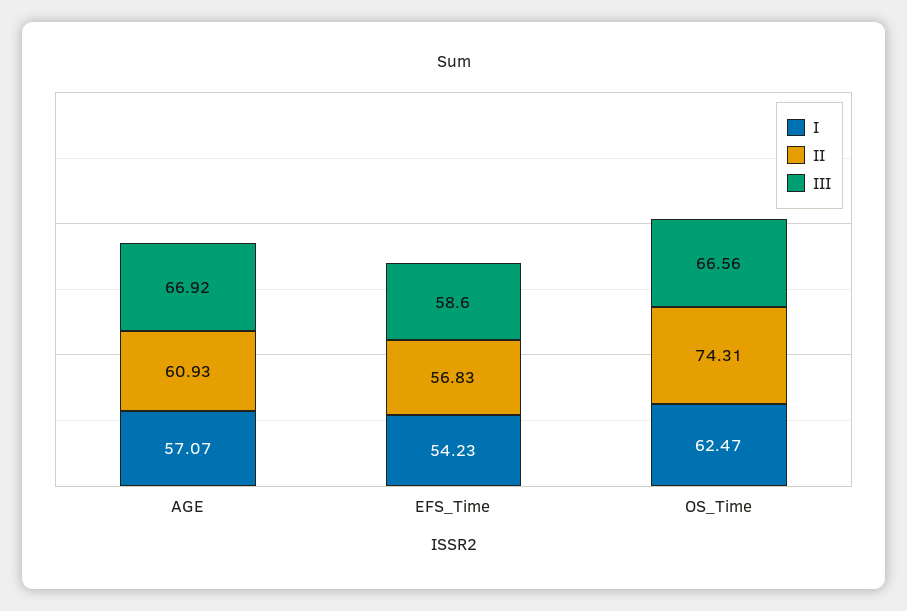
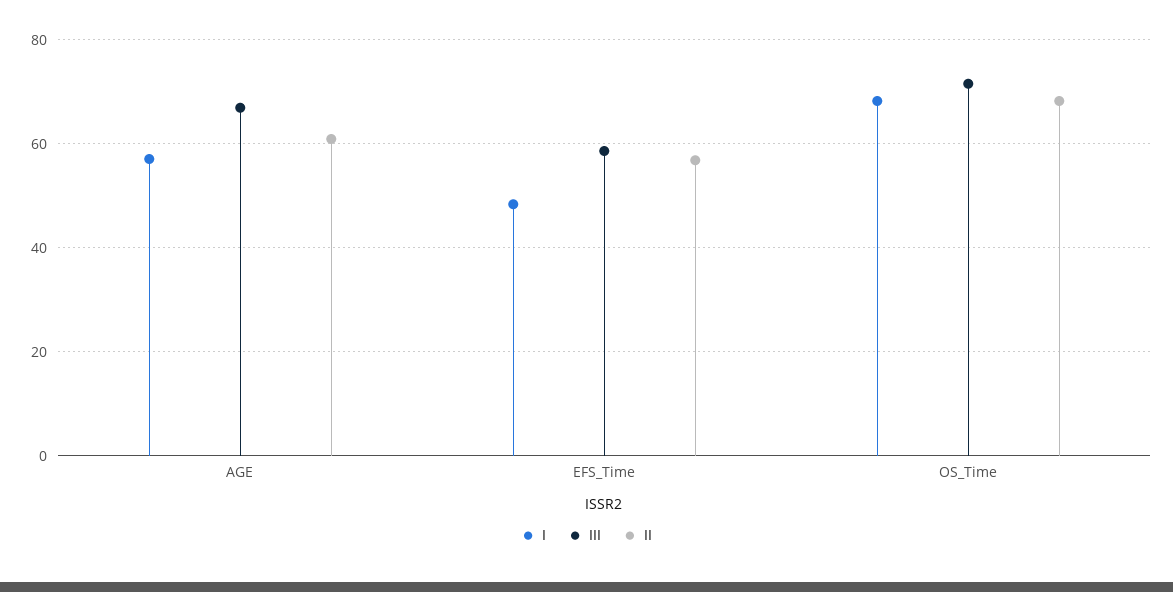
  {
    "I": {
      "AGE": 57.07,
-     "EFS_Time": 54.23,
+     "EFS_Time": 48,
-     "OS_Time": 62.47
+     "OS_Time": 68
    },
    "II": {
      "AGE": 60.93,
      "EFS_Time": 56.83,
-     "OS_Time": 74.31
+     "OS_Time": 68
    },
    "III": {
      "AGE": 66.92,
      "EFS_Time": 58.6,
-     "OS_Time": 66.56
+     "OS_Time": 72
    }
  }

